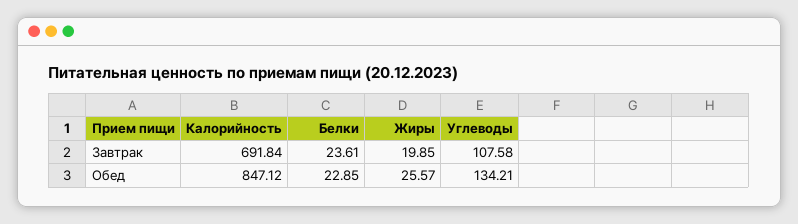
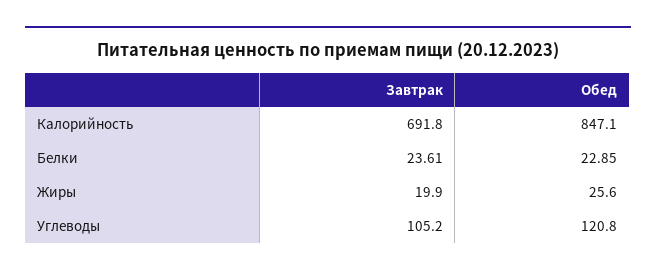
  {
    "Калорийность": {
      "Завтрак": 691.84,
      "Обед": 847.12
    },
    "Белки": {
      "Завтрак": 23.61,
      "Обед": 22.85
    },
    "Жиры": {
      "Завтрак": 19.85,
      "Обед": 25.57
    },
    "Углеводы": {
-     "Завтрак": 107.58,
+     "Завтрак": 105.2,
-     "Обед": 134.21
+     "Обед": 120.8
    }
  }

